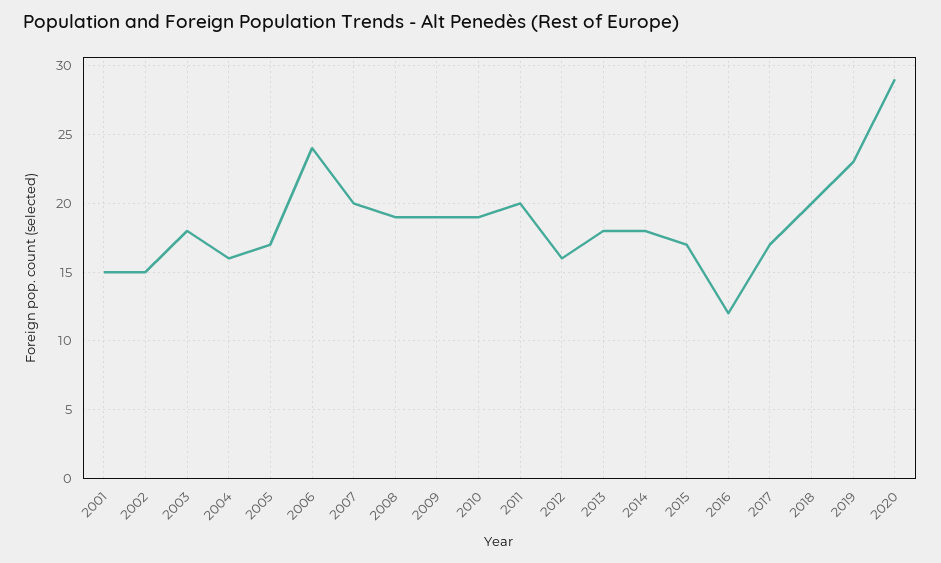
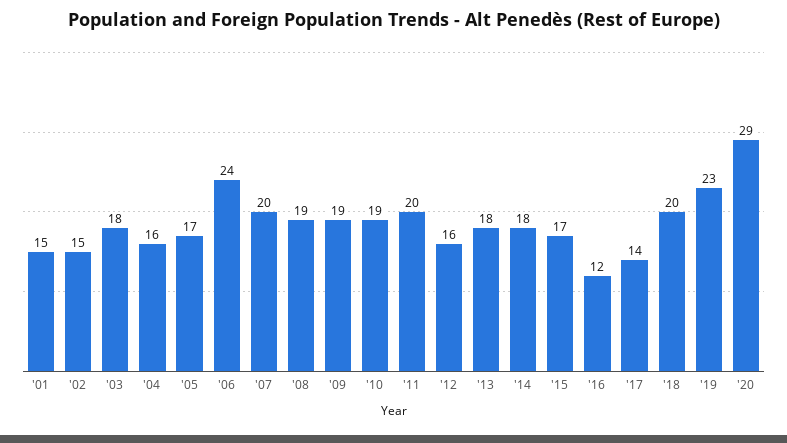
  {
    "2001": 15,
    "2002": 15,
    "2003": 18,
    "2004": 16,
    "2005": 17,
    "2006": 24,
    "2007": 20,
    "2008": 19,
    "2009": 19,
    "2010": 19,
    "2011": 20,
    "2012": 16,
    "2013": 18,
    "2014": 18,
    "2015": 17,
    "2016": 12,
-   "2017": 17,
+   "2017": 14,
    "2018": 20,
    "2019": 23,
    "2020": 29
  }

